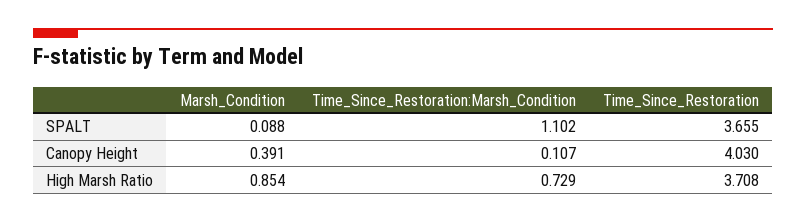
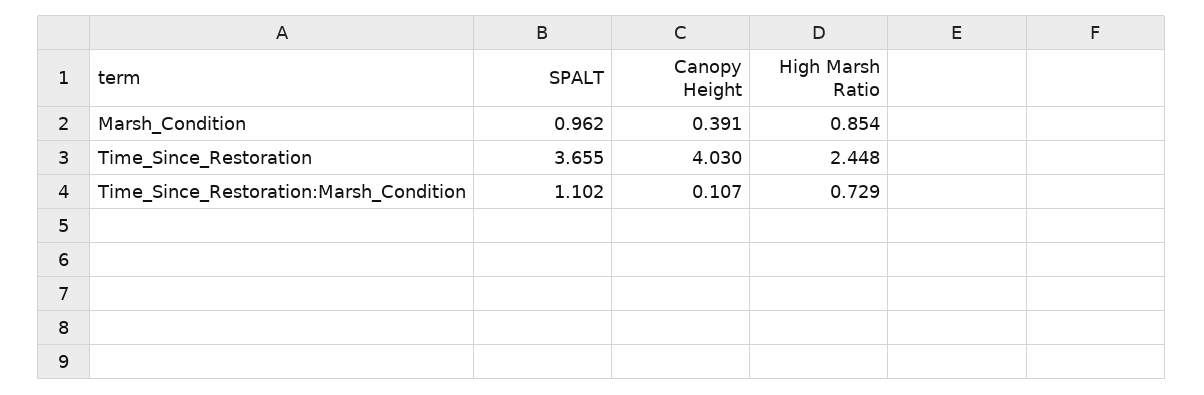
  {
    "Marsh_Condition": {
-     "SPALT": 0.088,
+     "SPALT": 0.962,
      "Canopy Height": 0.391,
      "High Marsh Ratio": 0.854
    },
    "Time_Since_Restoration:Marsh_Condition": {
      "SPALT": 1.102,
      "Canopy Height": 0.107,
      "High Marsh Ratio": 0.729
    },
    "Time_Since_Restoration": {
      "SPALT": 3.655,
      "Canopy Height": 4.03,
-     "High Marsh Ratio": 3.708
+     "High Marsh Ratio": 2.448
    }
  }

